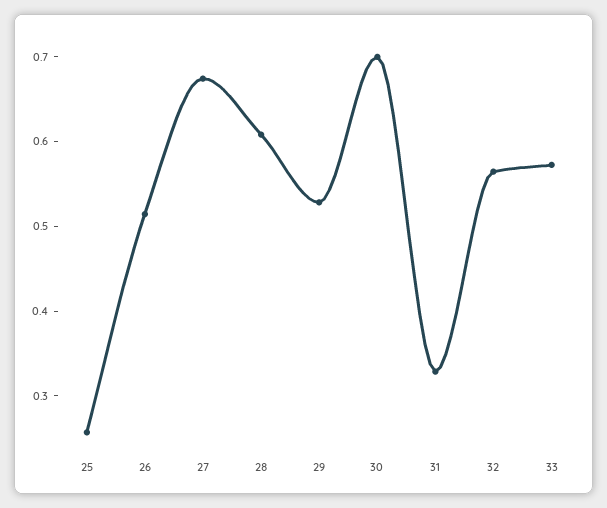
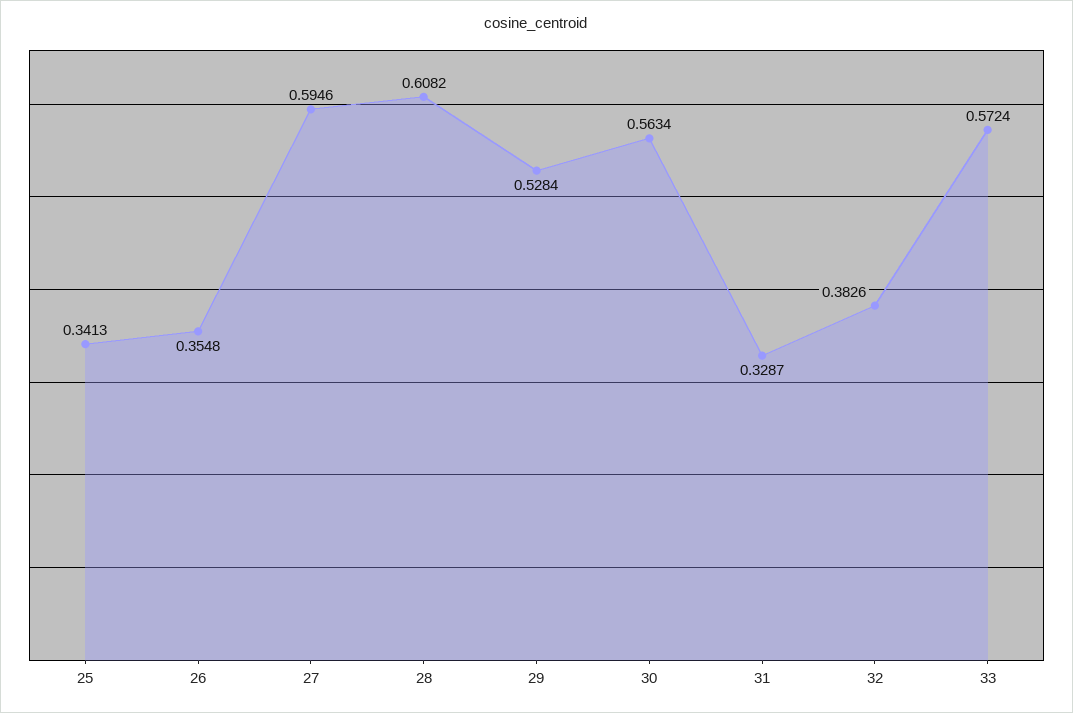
  {
-   "25": 0.26,
+   "25": 0.3413,
-   "26": 0.52,
+   "26": 0.3548,
-   "27": 0.68,
+   "27": 0.5946,
    "28": 0.6082,
    "29": 0.5284,
-   "30": 0.7,
+   "30": 0.5634,
    "31": 0.3287,
-   "32": 0.56,
+   "32": 0.3826,
    "33": 0.5724
  }

